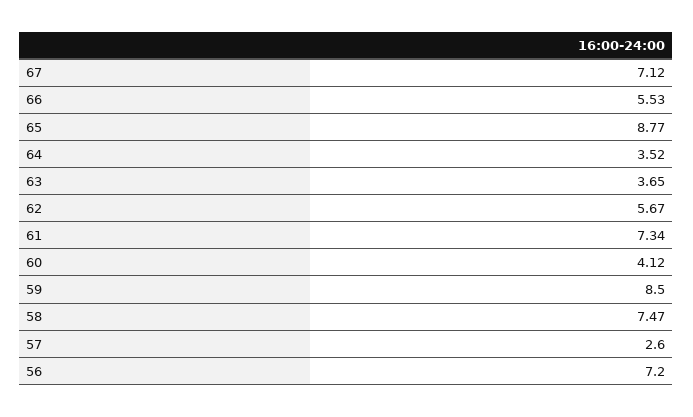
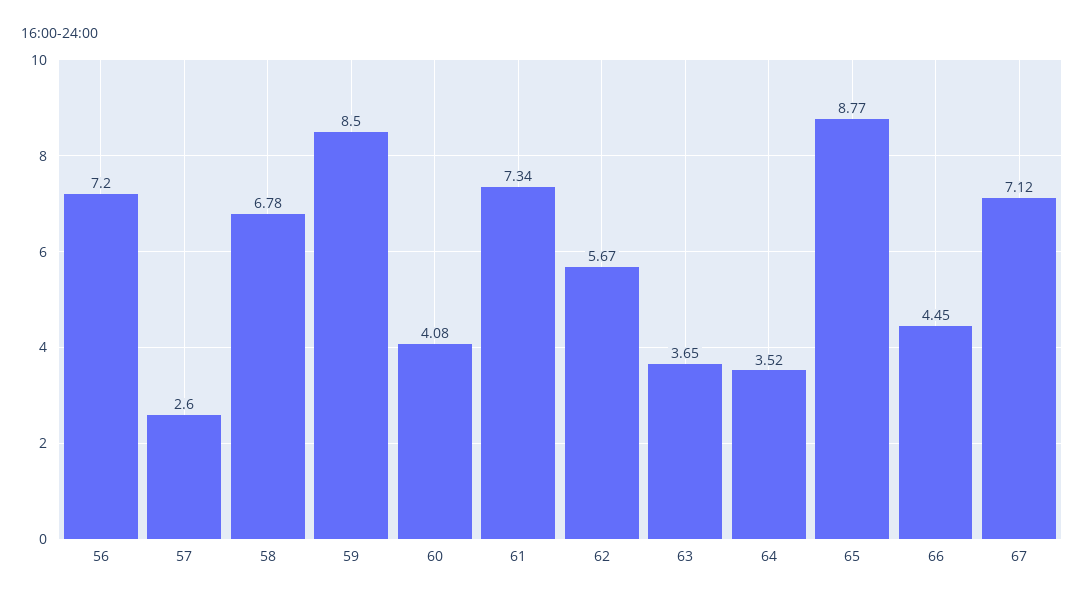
  {
    "67": 7.12,
-   "66": 5.53,
+   "66": 4.45,
    "65": 8.77,
    "64": 3.52,
    "63": 3.65,
    "62": 5.67,
    "61": 7.34,
-   "60": 4.12,
+   "60": 4.08,
    "59": 8.5,
-   "58": 7.47,
+   "58": 6.78,
    "57": 2.6,
    "56": 7.2
  }

